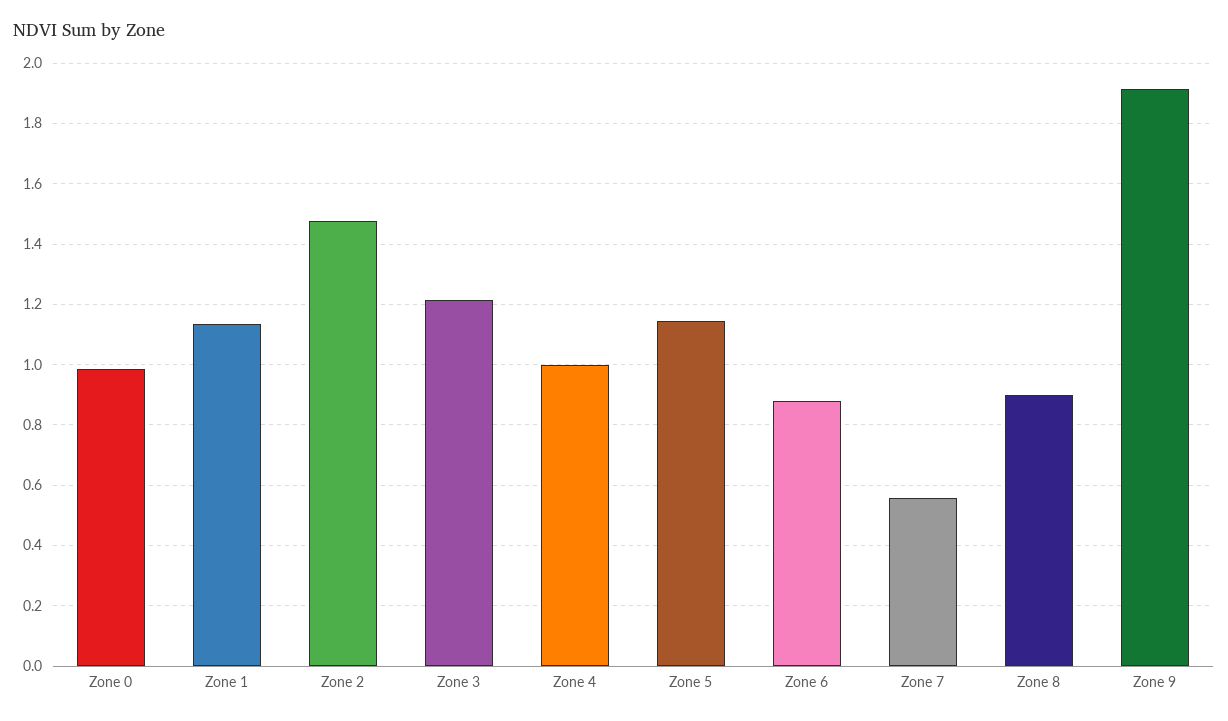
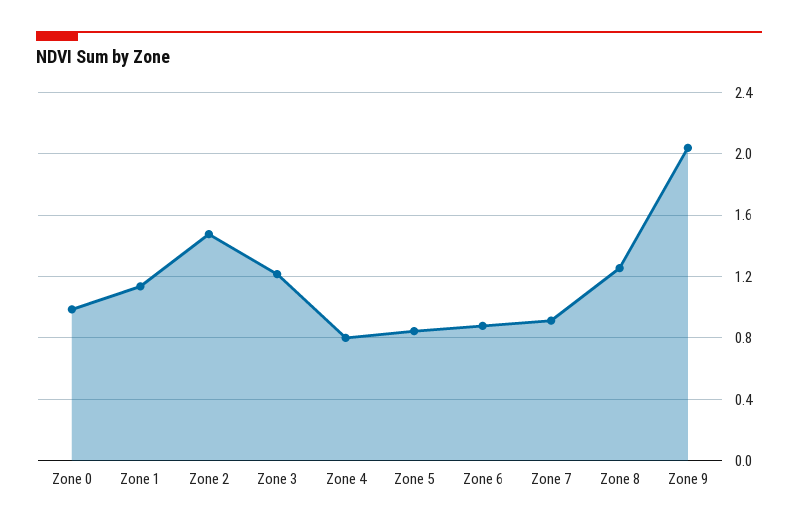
  {
    "Zone 0": 0.98,
    "Zone 1": 1.14,
    "Zone 2": 1.48,
    "Zone 3": 1.22,
-   "Zone 4": 1,
+   "Zone 4": 0.8,
-   "Zone 5": 1.14,
+   "Zone 5": 0.85,
    "Zone 6": 0.88,
-   "Zone 7": 0.56,
+   "Zone 7": 0.9,
-   "Zone 8": 0.9,
+   "Zone 8": 1.25,
-   "Zone 9": 1.92
+   "Zone 9": 2.05
  }

